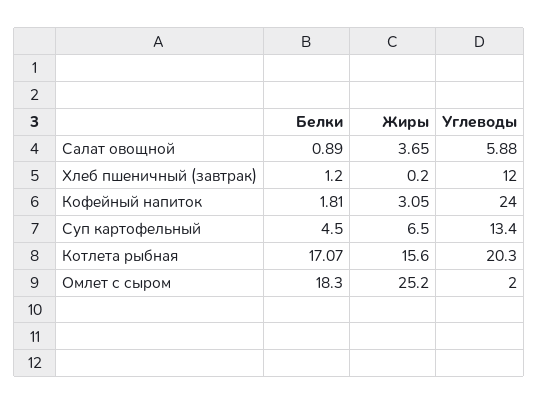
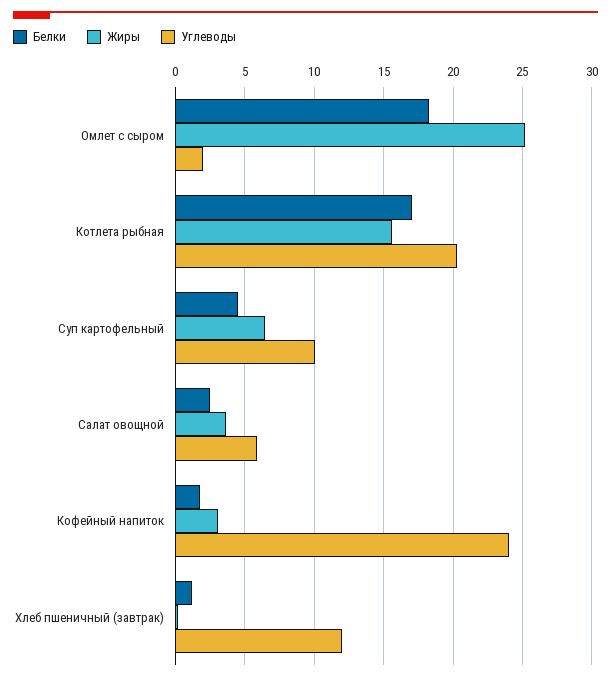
  {
    "Белки": {
-     "Салат овощной": 0.89,
+     "Салат овощной": 2.5,
      "Хлеб пшеничный (завтрак)": 1.2,
      "Кофейный напиток": 1.81,
      "Суп картофельный": 4.5,
      "Котлета рыбная": 17.07,
      "Омлет с сыром": 18.3
    },
    "Жиры": {
      "Салат овощной": 3.65,
      "Хлеб пшеничный (завтрак)": 0.2,
      "Кофейный напиток": 3.05,
      "Суп картофельный": 6.5,
      "Котлета рыбная": 15.6,
      "Омлет с сыром": 25.2
    },
    "Углеводы": {
      "Салат овощной": 5.88,
      "Хлеб пшеничный (завтрак)": 12,
      "Кофейный напиток": 24,
-     "Суп картофельный": 13.4,
+     "Суп картофельный": 10,
      "Котлета рыбная": 20.3,
      "Омлет с сыром": 2
    }
  }

